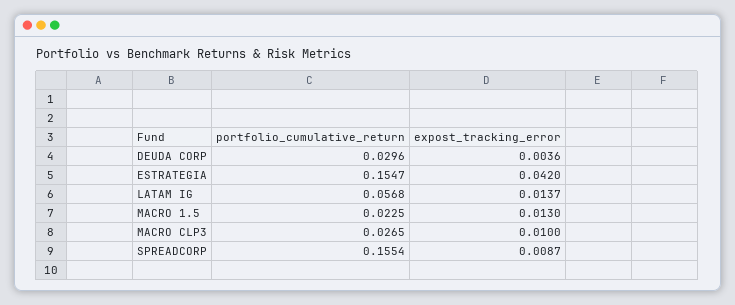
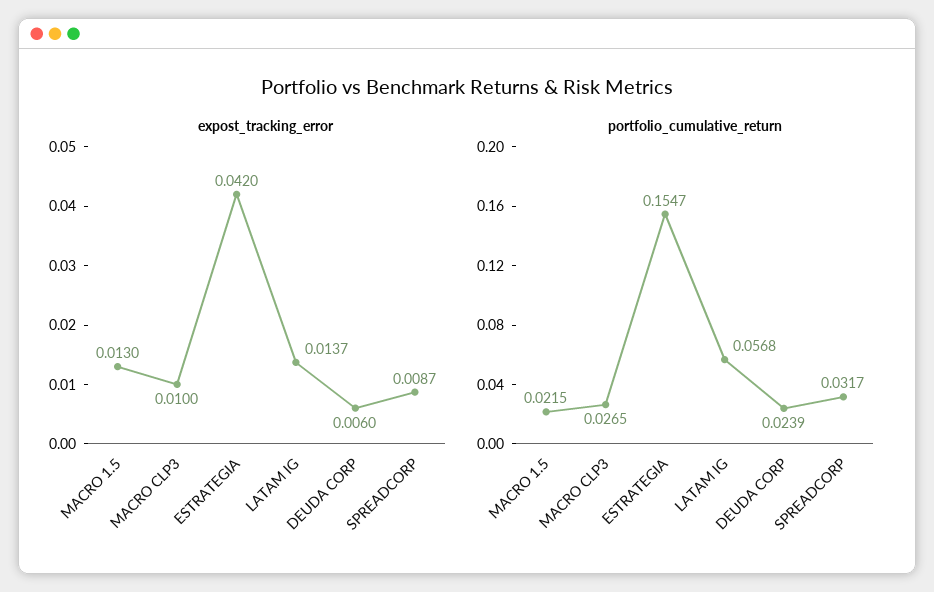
  {
    "portfolio_cumulative_return": {
-     "DEUDA CORP": 0.0296,
+     "DEUDA CORP": 0.0239,
      "ESTRATEGIA": 0.1547,
      "LATAM IG": 0.0568,
-     "MACRO 1.5": 0.0225,
+     "MACRO 1.5": 0.0215,
      "MACRO CLP3": 0.0265,
-     "SPREADCORP": 0.1554
+     "SPREADCORP": 0.0317
    },
    "expost_tracking_error": {
-     "DEUDA CORP": 0.0036,
+     "DEUDA CORP": 0.006,
      "ESTRATEGIA": 0.042,
      "LATAM IG": 0.0137,
      "MACRO 1.5": 0.013,
      "MACRO CLP3": 0.01,
      "SPREADCORP": 0.0087
    }
  }

